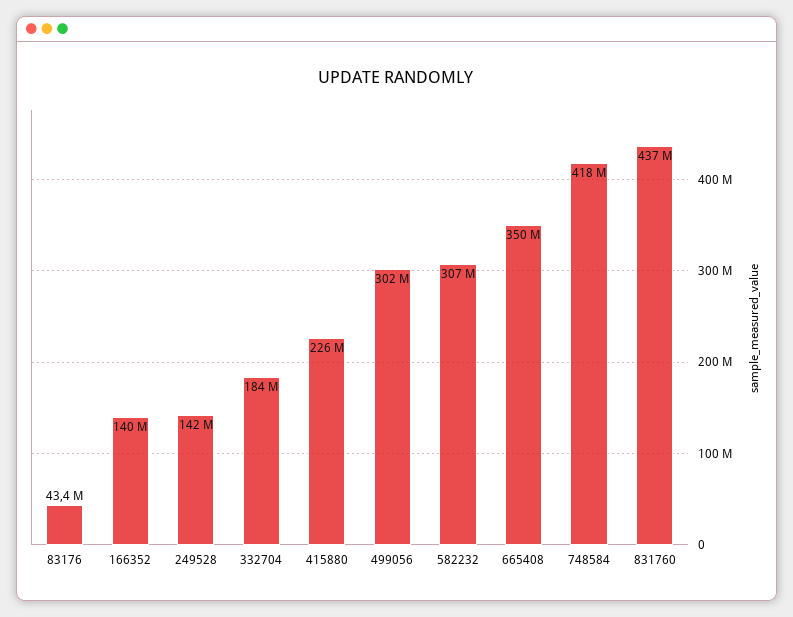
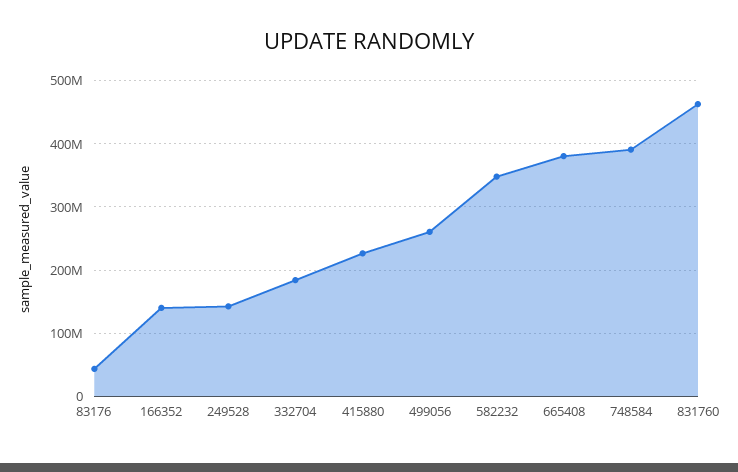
  {
    "83176": 43400000,
    "166352": 140000000,
    "249528": 142000000,
    "332704": 184000000,
    "415880": 226000000,
-   "499056": 302000000,
+   "499056": 260000000,
-   "582232": 307000000,
+   "582232": 350000000,
-   "665408": 350000000,
+   "665408": 380000000,
-   "748584": 418000000,
+   "748584": 390000000,
-   "831760": 437000000
+   "831760": 460000000
  }

